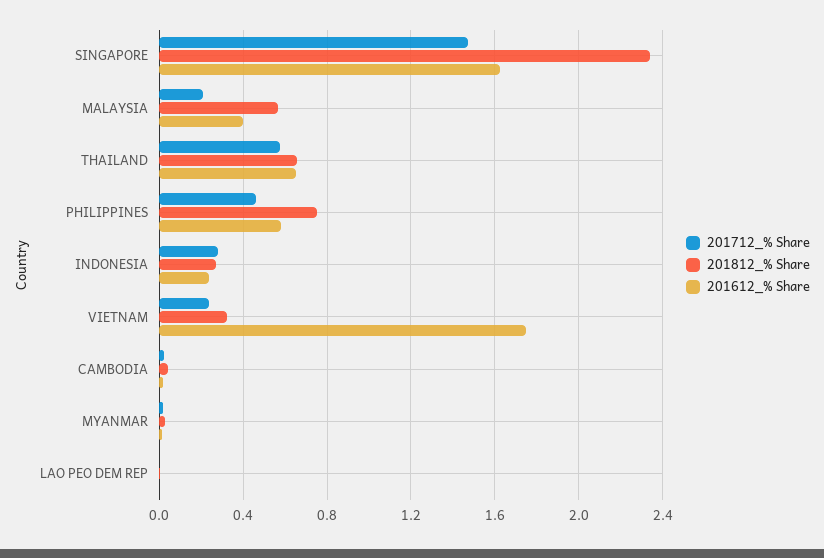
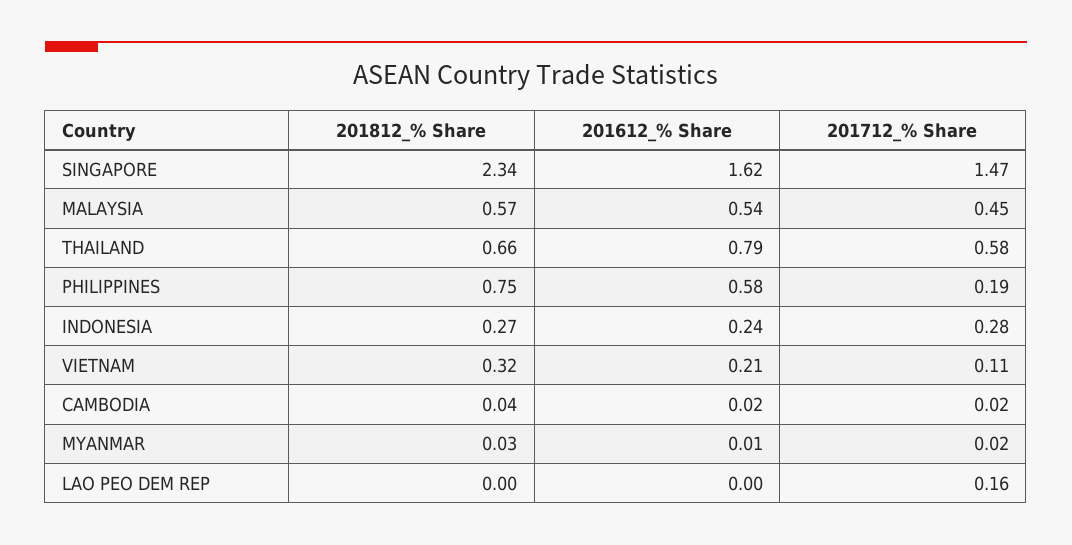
  {
    "201712_% Share": {
      "SINGAPORE": 1.47,
-     "MALAYSIA": 0.2,
+     "MALAYSIA": 0.45,
      "THAILAND": 0.58,
-     "PHILIPPINES": 0.45,
+     "PHILIPPINES": 0.19,
      "INDONESIA": 0.28,
-     "VIETNAM": 0.25,
+     "VIETNAM": 0.11,
      "CAMBODIA": 0.02,
      "MYANMAR": 0.02,
-     "LAO PEO DEM REP": 0
+     "LAO PEO DEM REP": 0.16
    },
    "201812_% Share": {
      "SINGAPORE": 2.34,
      "MALAYSIA": 0.57,
      "THAILAND": 0.66,
      "PHILIPPINES": 0.75,
      "INDONESIA": 0.27,
      "VIETNAM": 0.32,
      "CAMBODIA": 0.04,
      "MYANMAR": 0.03,
      "LAO PEO DEM REP": 0
    },
    "201612_% Share": {
      "SINGAPORE": 1.62,
-     "MALAYSIA": 0.4,
+     "MALAYSIA": 0.54,
-     "THAILAND": 0.65,
+     "THAILAND": 0.79,
      "PHILIPPINES": 0.58,
      "INDONESIA": 0.24,
-     "VIETNAM": 1.75,
+     "VIETNAM": 0.21,
      "CAMBODIA": 0.02,
      "MYANMAR": 0.01,
      "LAO PEO DEM REP": 0
    }
  }

